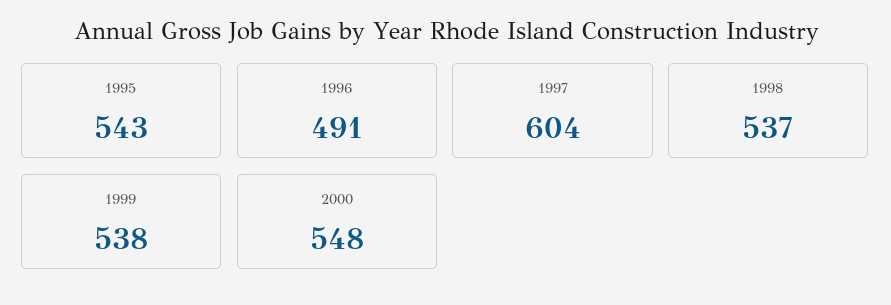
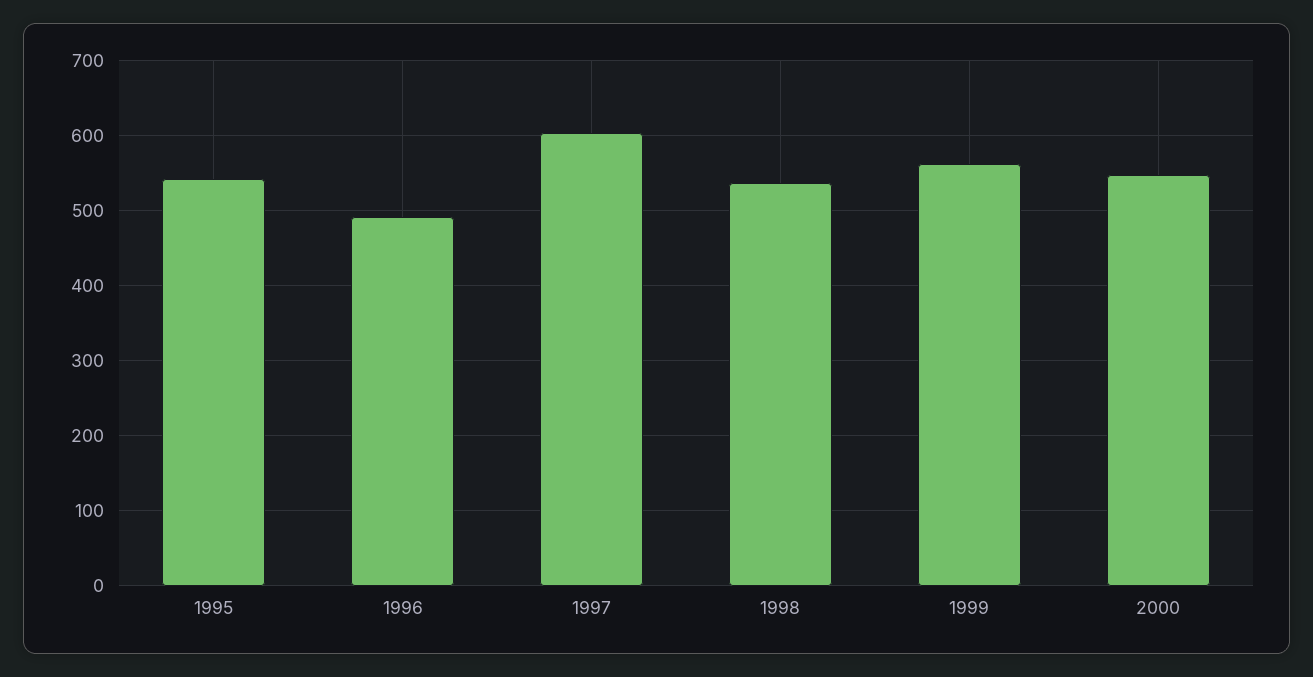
  {
    "1995": 543,
    "1996": 491,
    "1997": 604,
    "1998": 537,
-   "1999": 538,
+   "1999": 560,
    "2000": 548
  }

